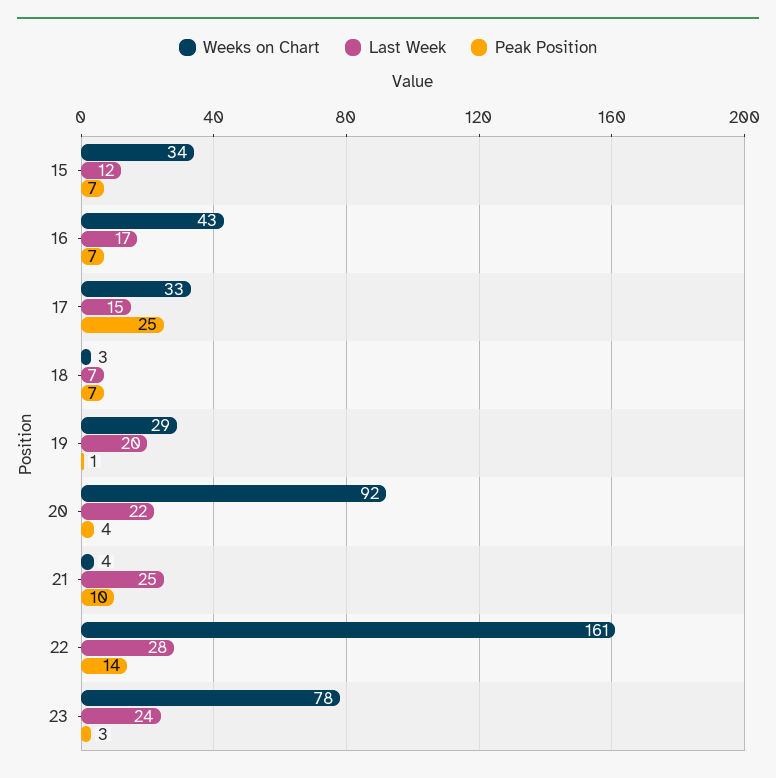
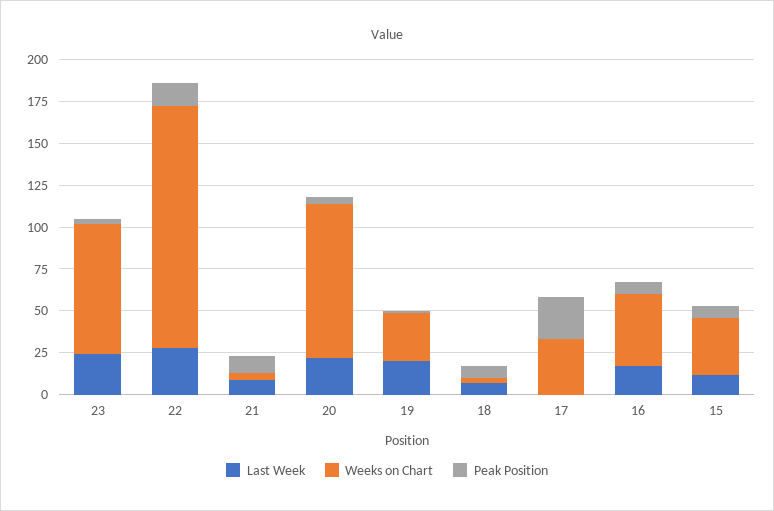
  {
    "Weeks on Chart": {
      "15": 34,
      "16": 43,
      "17": 33,
      "18": 3,
      "19": 29,
      "20": 92,
      "21": 4,
-     "22": 161,
+     "22": 145,
      "23": 78
    },
    "Last Week": {
      "15": 12,
      "16": 17,
-     "17": 15,
+     "17": 0,
      "18": 7,
      "19": 20,
      "20": 22,
-     "21": 25,
+     "21": 10,
      "22": 28,
      "23": 24
    },
    "Peak Position": {
      "15": 7,
      "16": 7,
      "17": 25,
      "18": 7,
      "19": 1,
      "20": 4,
      "21": 10,
      "22": 14,
      "23": 3
    }
  }

